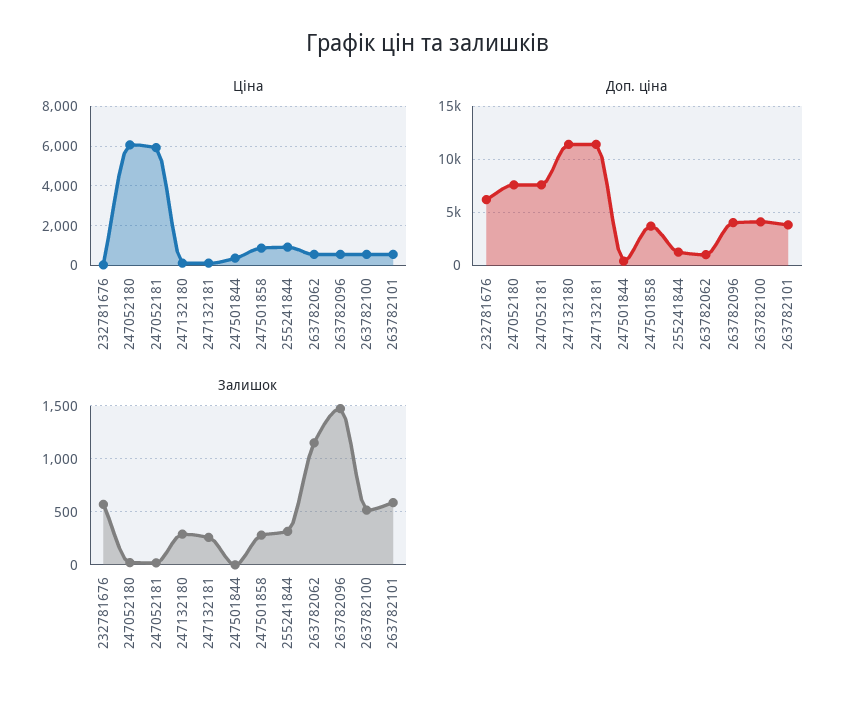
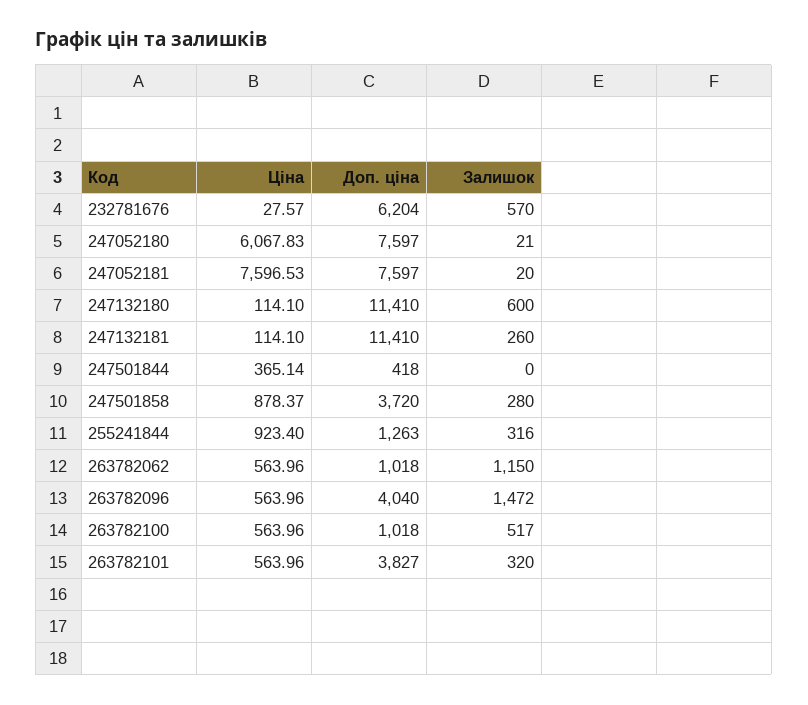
  {
    "Ціна": {
      "232781676": 27.57,
      "247052180": 6067.83,
-     "247052181": 6000,
+     "247052181": 7596.53,
      "247132180": 114.1,
      "247132181": 114.1,
      "247501844": 365.14,
      "247501858": 878.37,
      "255241844": 923.4,
      "263782062": 563.96,
      "263782096": 563.96,
      "263782100": 563.96,
      "263782101": 563.96
    },
    "Доп. ціна": {
      "232781676": 6204,
      "247052180": 7597,
      "247052181": 7597,
      "247132180": 11410,
      "247132181": 11410,
      "247501844": 418,
      "247501858": 3720,
      "255241844": 1263,
      "263782062": 1018,
      "263782096": 4040,
-     "263782100": 4000,
+     "263782100": 1018,
      "263782101": 3827
    },
    "Залишок": {
      "232781676": 570,
      "247052180": 21,
      "247052181": 20,
-     "247132180": 300,
+     "247132180": 600,
      "247132181": 260,
      "247501844": 0,
      "247501858": 280,
      "255241844": 316,
      "263782062": 1150,
      "263782096": 1472,
      "263782100": 517,
-     "263782101": 600
+     "263782101": 320
    }
  }

